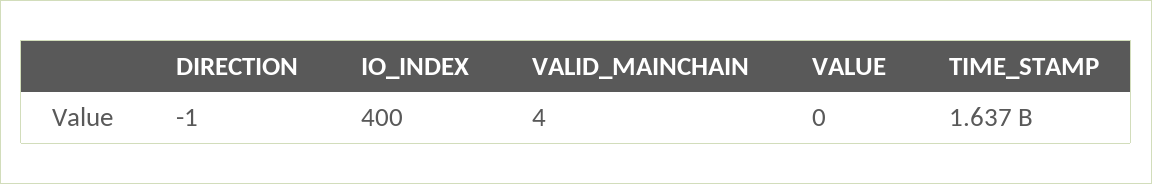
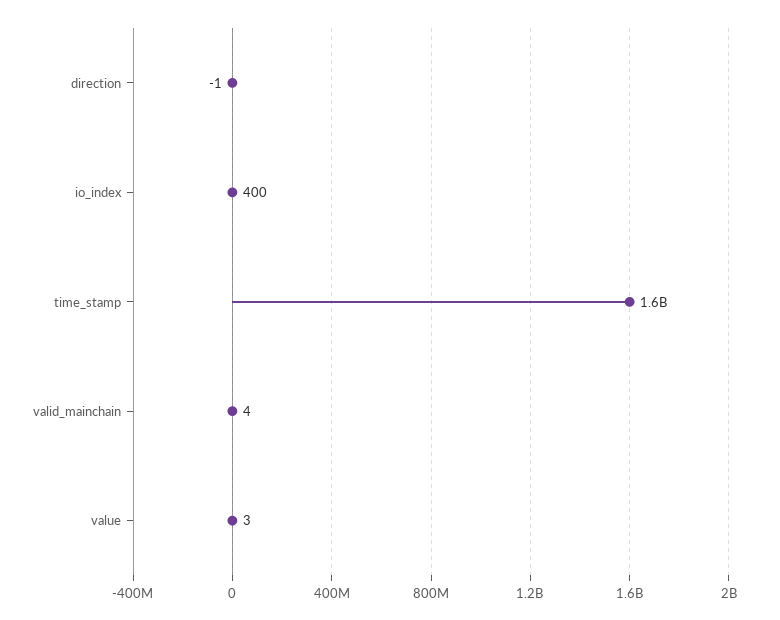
  {
    "DIRECTION": -1,
    "IO_INDEX": 400,
    "VALID_MAINCHAIN": 4,
-   "VALUE": 0,
+   "VALUE": 3,
    "TIME_STAMP": 1637000000
  }

